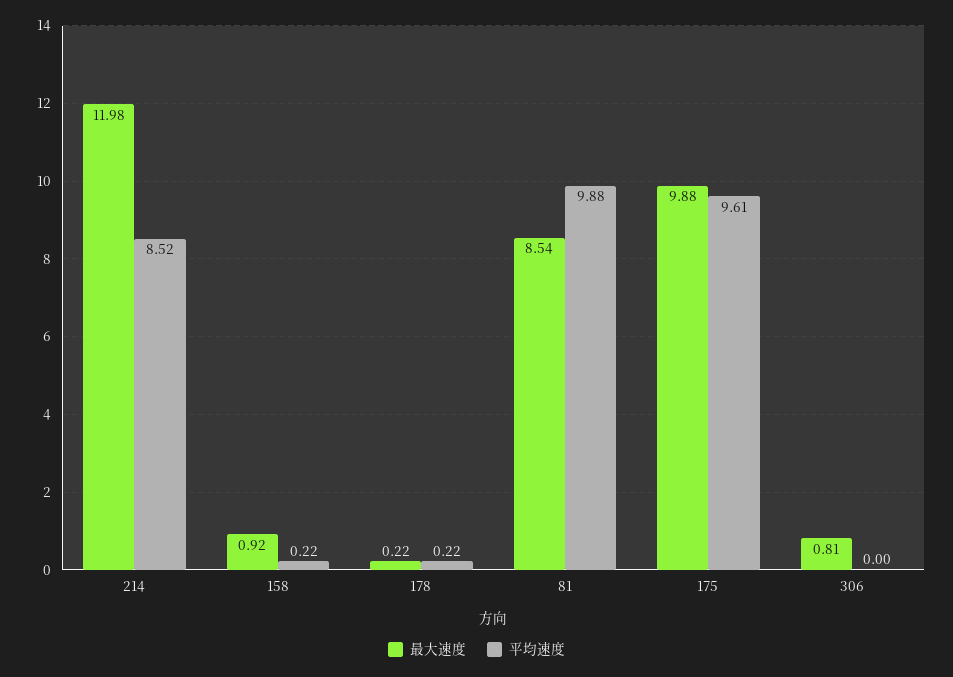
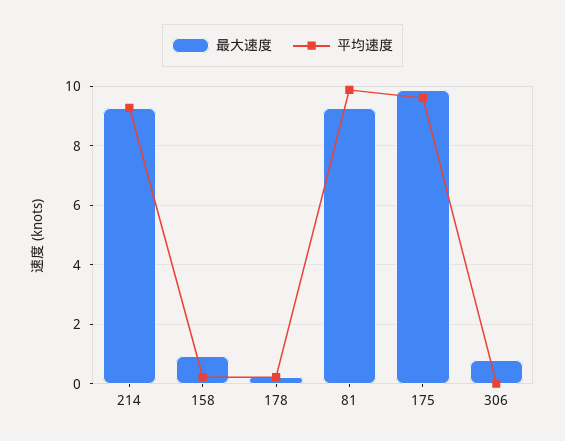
  {
    "最大速度": {
-     "214": 11.98,
+     "214": 9.25,
      "158": 0.92,
      "178": 0.22,
-     "81": 8.54,
+     "81": 9.25,
      "175": 9.88,
      "306": 0.81
    },
    "平均速度": {
-     "214": 8.52,
+     "214": 9.25,
      "158": 0.22,
      "178": 0.22,
      "81": 9.88,
      "175": 9.61,
      "306": 0
    }
  }

